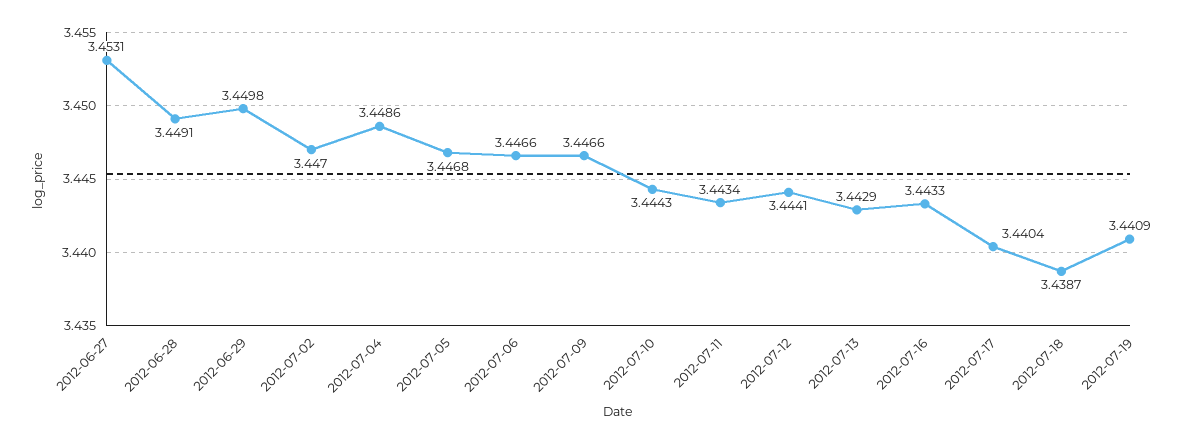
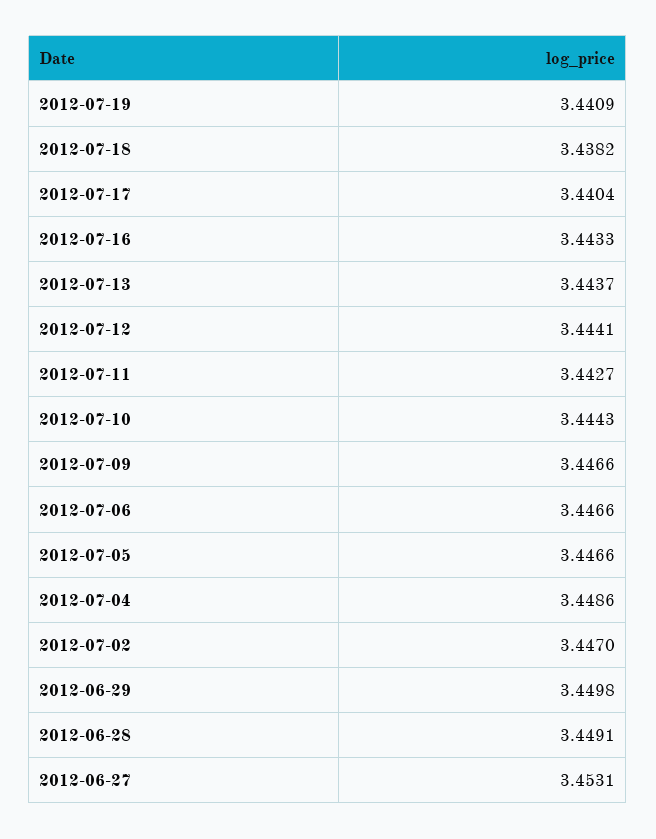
  {
    "2012-06-27": 3.4531,
    "2012-06-28": 3.4491,
    "2012-06-29": 3.4498,
    "2012-07-02": 3.447,
    "2012-07-04": 3.4486,
-   "2012-07-05": 3.4468,
+   "2012-07-05": 3.4466,
    "2012-07-06": 3.4466,
    "2012-07-09": 3.4466,
    "2012-07-10": 3.4443,
-   "2012-07-11": 3.4434,
+   "2012-07-11": 3.4427,
    "2012-07-12": 3.4441,
-   "2012-07-13": 3.4429,
+   "2012-07-13": 3.4437,
    "2012-07-16": 3.4433,
    "2012-07-17": 3.4404,
-   "2012-07-18": 3.4387,
+   "2012-07-18": 3.4382,
    "2012-07-19": 3.4409
  }

